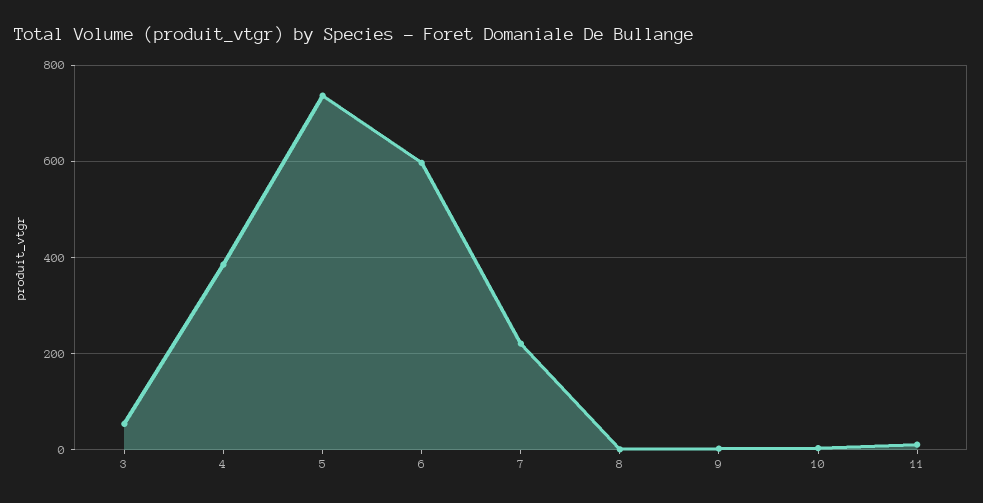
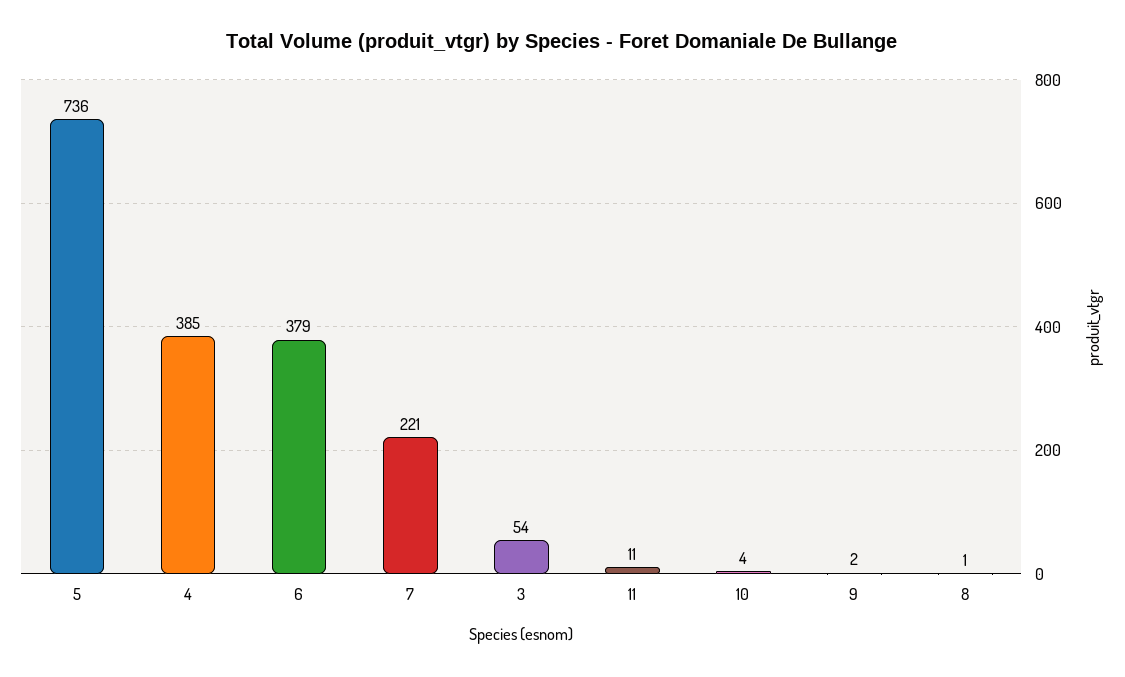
  {
    "3": 54,
    "4": 385,
    "5": 736,
-   "6": 600,
+   "6": 379,
    "7": 221,
    "8": 1,
    "9": 2,
    "10": 4,
    "11": 11
  }

